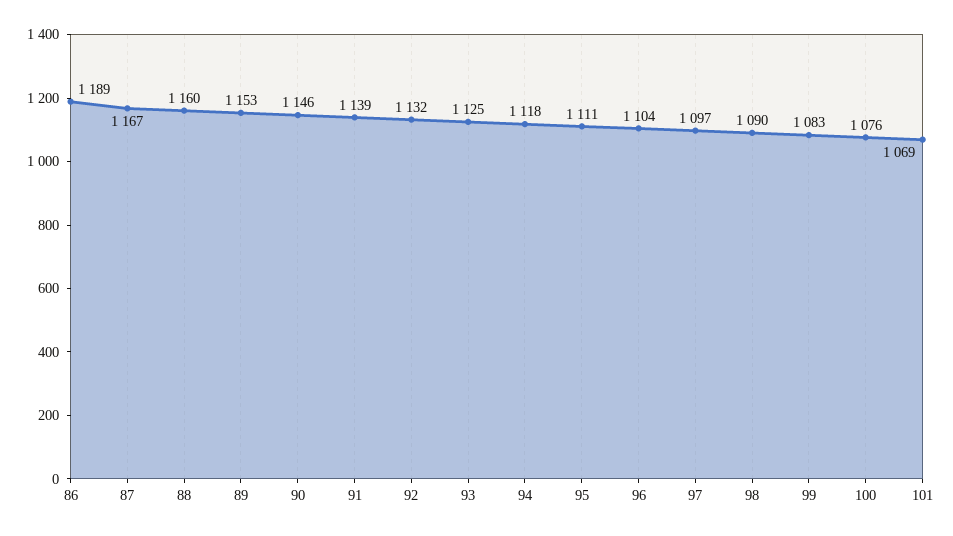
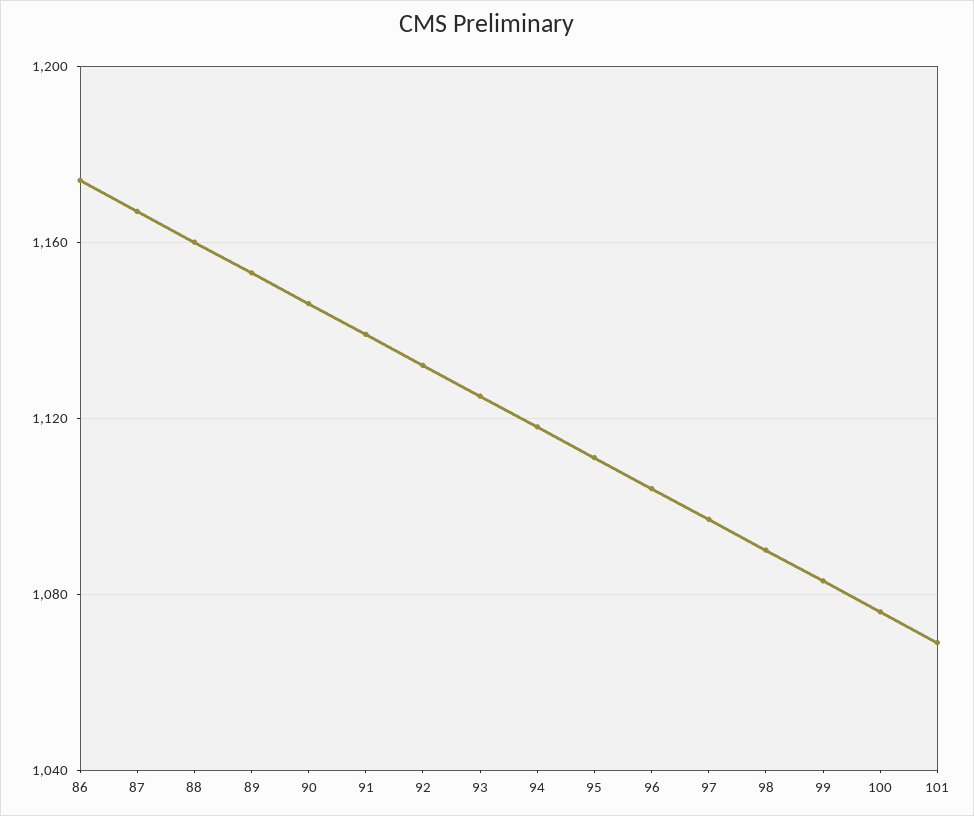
  {
-   "86": 1189,
+   "86": 1175,
    "87": 1167,
    "88": 1160,
    "89": 1153,
    "90": 1146,
    "91": 1139,
    "92": 1132,
    "93": 1125,
    "94": 1118,
    "95": 1111,
    "96": 1104,
    "97": 1097,
    "98": 1090,
    "99": 1083,
    "100": 1076,
    "101": 1069
  }

